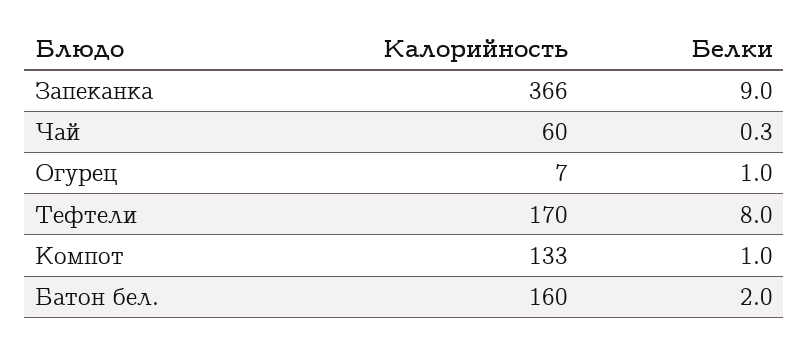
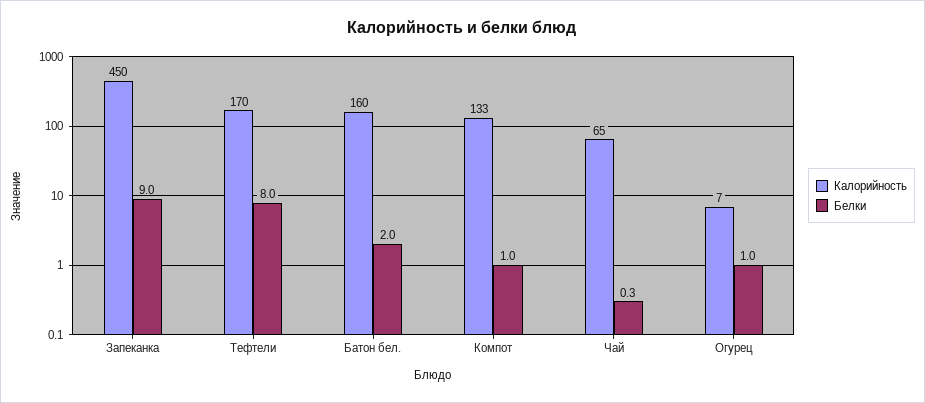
  {
    "Калорийность": {
-     "Запеканка": 366,
+     "Запеканка": 450,
-     "Чай": 60,
+     "Чай": 65,
      "Огурец": 7,
      "Тефтели": 170,
      "Компот": 133,
      "Батон бел.": 160
    },
    "Белки": {
      "Запеканка": 9,
      "Чай": 0.3,
      "Огурец": 1,
      "Тефтели": 8,
      "Компот": 1,
      "Батон бел.": 2
    }
  }

